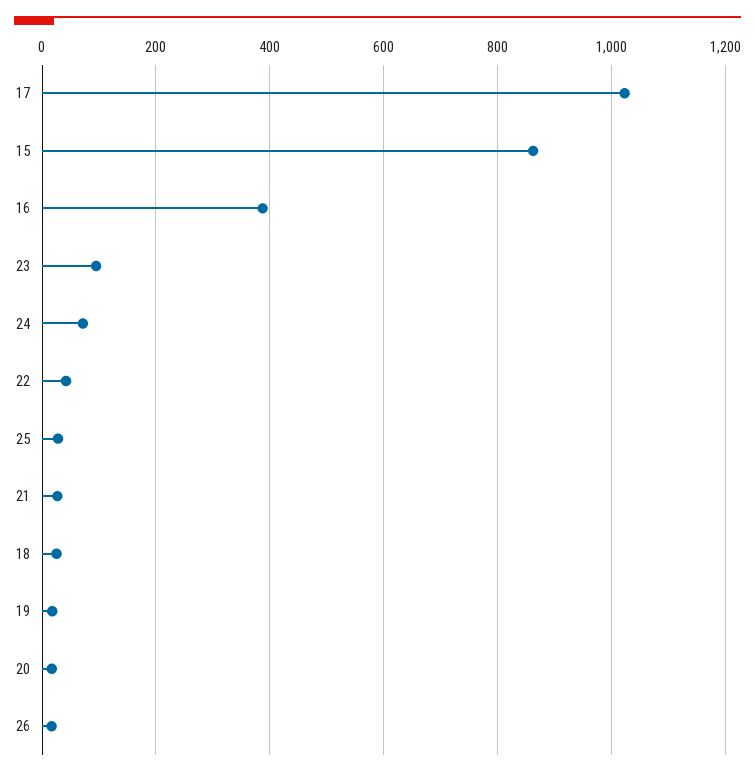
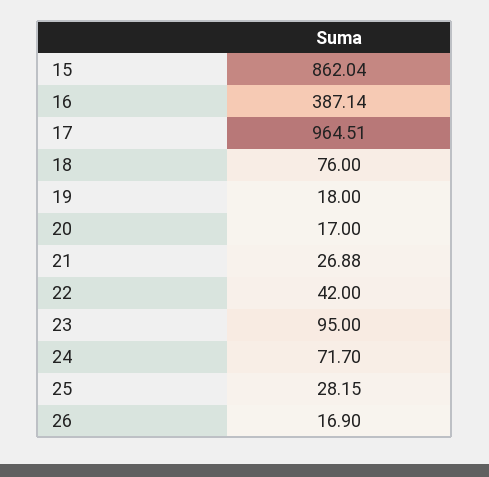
  {
-   "17": 1020,
+   "17": 964.51,
    "15": 862.04,
    "16": 387.14,
    "23": 95,
    "24": 71.7,
    "22": 42,
    "25": 28.15,
    "21": 26.88,
-   "18": 20,
+   "18": 76,
    "19": 18,
    "20": 17,
    "26": 16.9
  }

